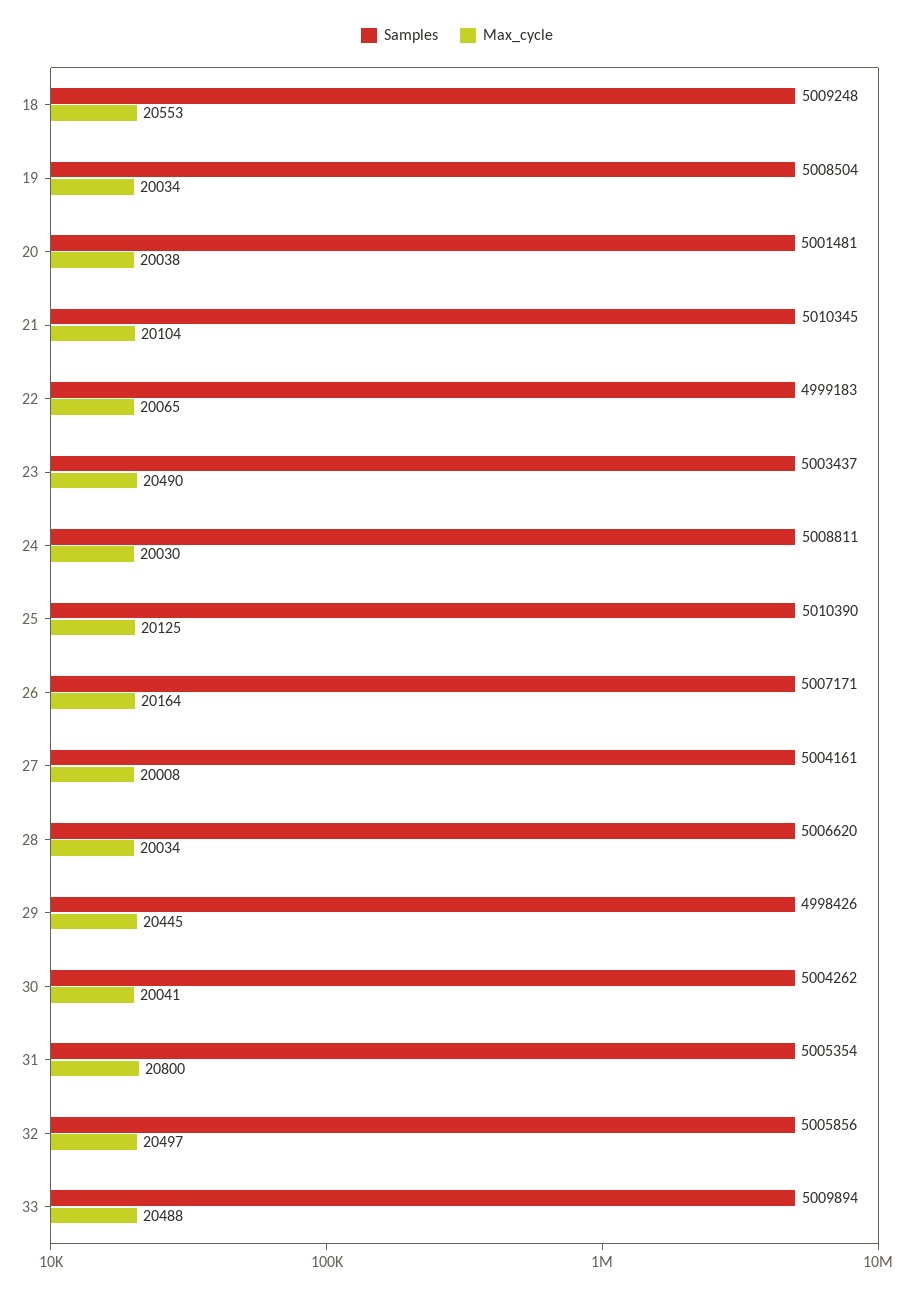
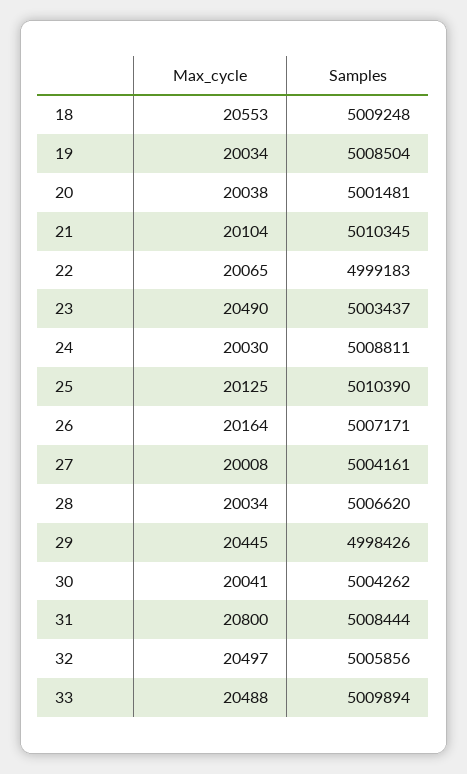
  {
    "Samples": {
      "18": 5009248,
      "19": 5008504,
      "20": 5001481,
      "21": 5010345,
      "22": 4999183,
      "23": 5003437,
      "24": 5008811,
      "25": 5010390,
      "26": 5007171,
      "27": 5004161,
      "28": 5006620,
      "29": 4998426,
      "30": 5004262,
-     "31": 5005354,
+     "31": 5008444,
      "32": 5005856,
      "33": 5009894
    },
    "Max_cycle": {
      "18": 20553,
      "19": 20034,
      "20": 20038,
      "21": 20104,
      "22": 20065,
      "23": 20490,
      "24": 20030,
      "25": 20125,
      "26": 20164,
      "27": 20008,
      "28": 20034,
      "29": 20445,
      "30": 20041,
      "31": 20800,
      "32": 20497,
      "33": 20488
    }
  }

